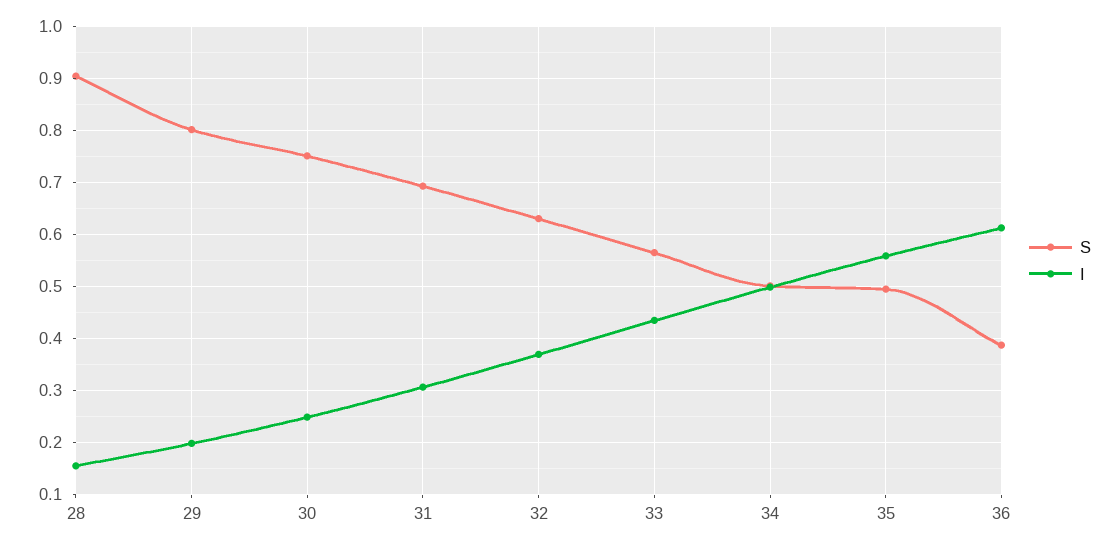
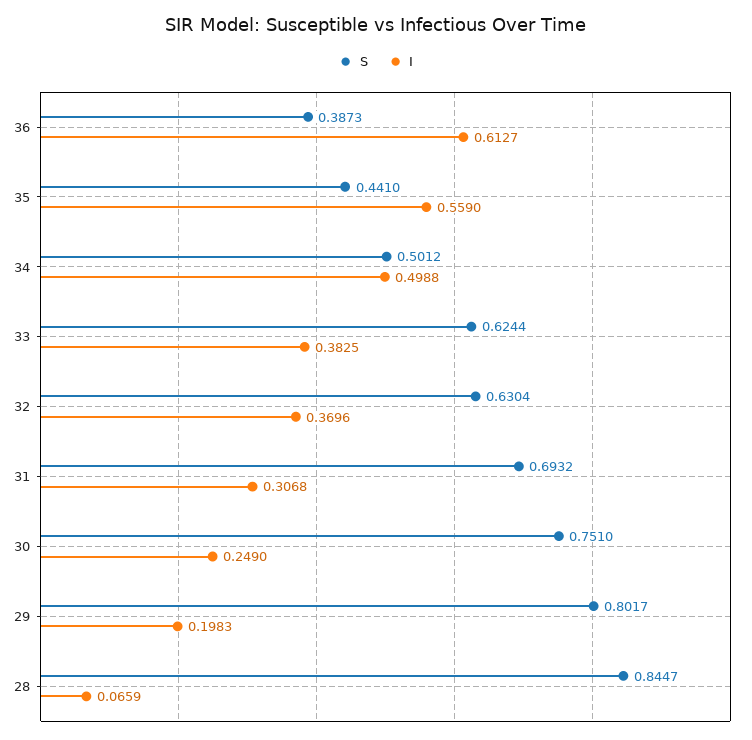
  {
    "S": {
-     "28": 0.9,
+     "28": 0.8447,
      "29": 0.8017,
      "30": 0.751,
      "31": 0.6932,
      "32": 0.6304,
-     "33": 0.56,
+     "33": 0.6244,
      "34": 0.5012,
-     "35": 0.5,
+     "35": 0.441,
      "36": 0.3873
    },
    "I": {
-     "28": 0.16,
+     "28": 0.0659,
      "29": 0.1983,
      "30": 0.249,
      "31": 0.3068,
      "32": 0.3696,
-     "33": 0.44,
+     "33": 0.3825,
      "34": 0.4988,
      "35": 0.559,
      "36": 0.6127
    }
  }

